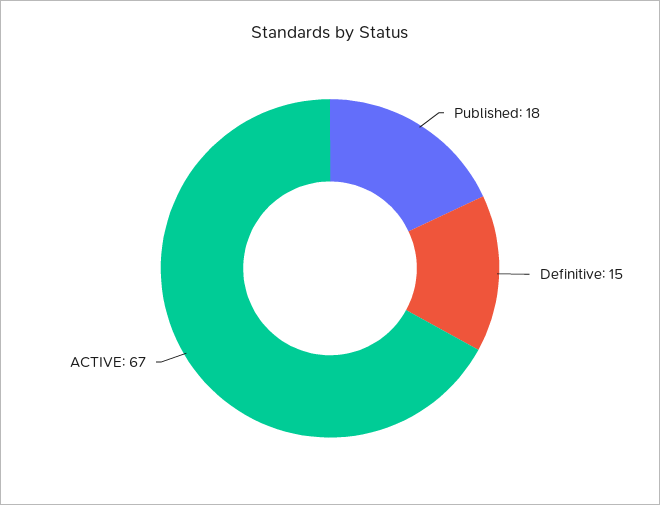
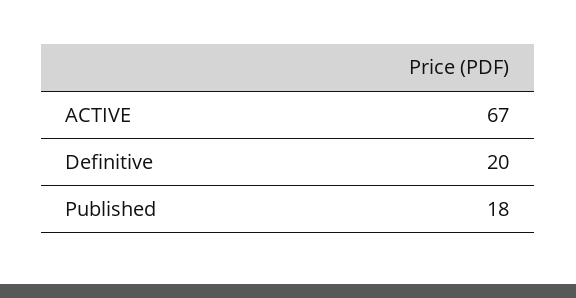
  {
    "Published": 18,
-   "Definitive": 15,
+   "Definitive": 20,
    "ACTIVE": 67
  }

